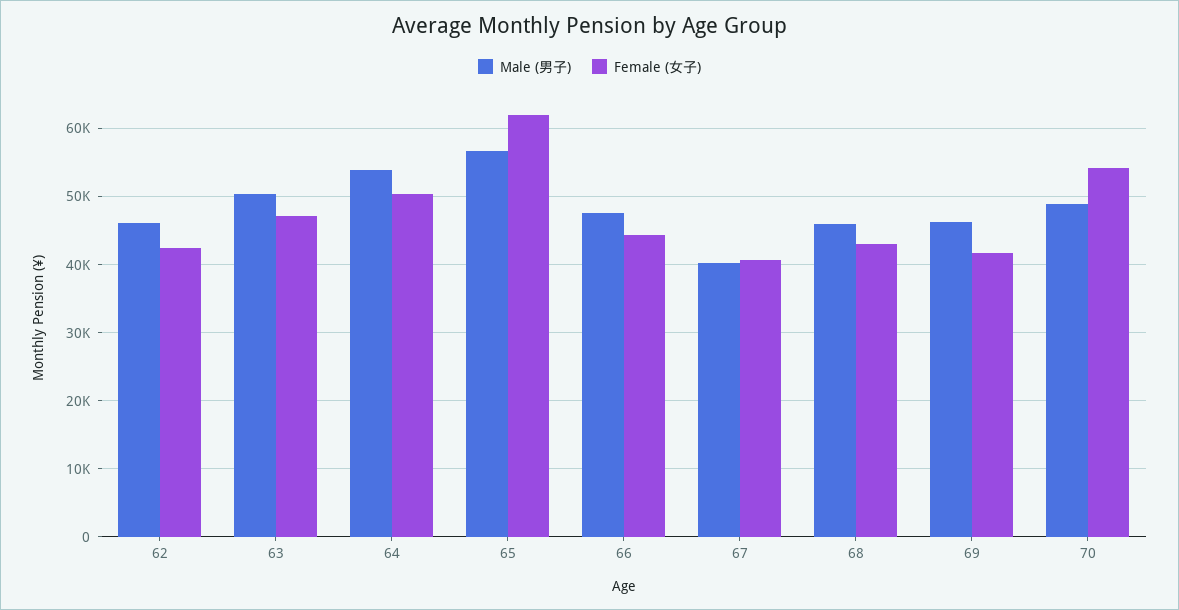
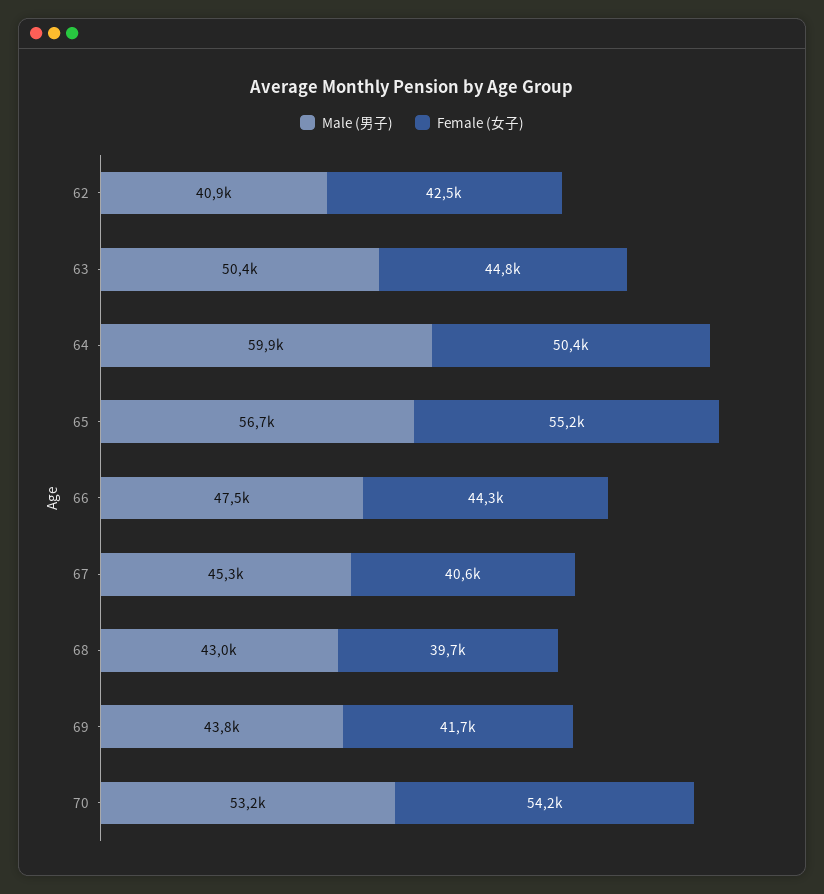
  {
    "Male (男子)": {
-     "62": 46000,
+     "62": 40900,
      "63": 50400,
-     "64": 54000,
+     "64": 59900,
      "65": 56700,
      "66": 47500,
-     "67": 40000,
+     "67": 45300,
-     "68": 46000,
+     "68": 43000,
-     "69": 46000,
+     "69": 43800,
-     "70": 49000
+     "70": 53200
    },
    "Female (女子)": {
      "62": 42500,
-     "63": 47000,
+     "63": 44800,
      "64": 50400,
-     "65": 62000,
+     "65": 55200,
      "66": 44300,
      "67": 40600,
-     "68": 43000,
+     "68": 39700,
      "69": 41700,
      "70": 54200
    }
  }

